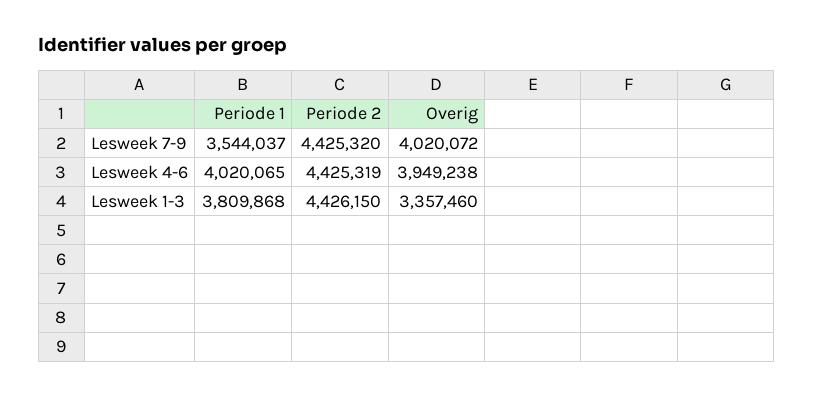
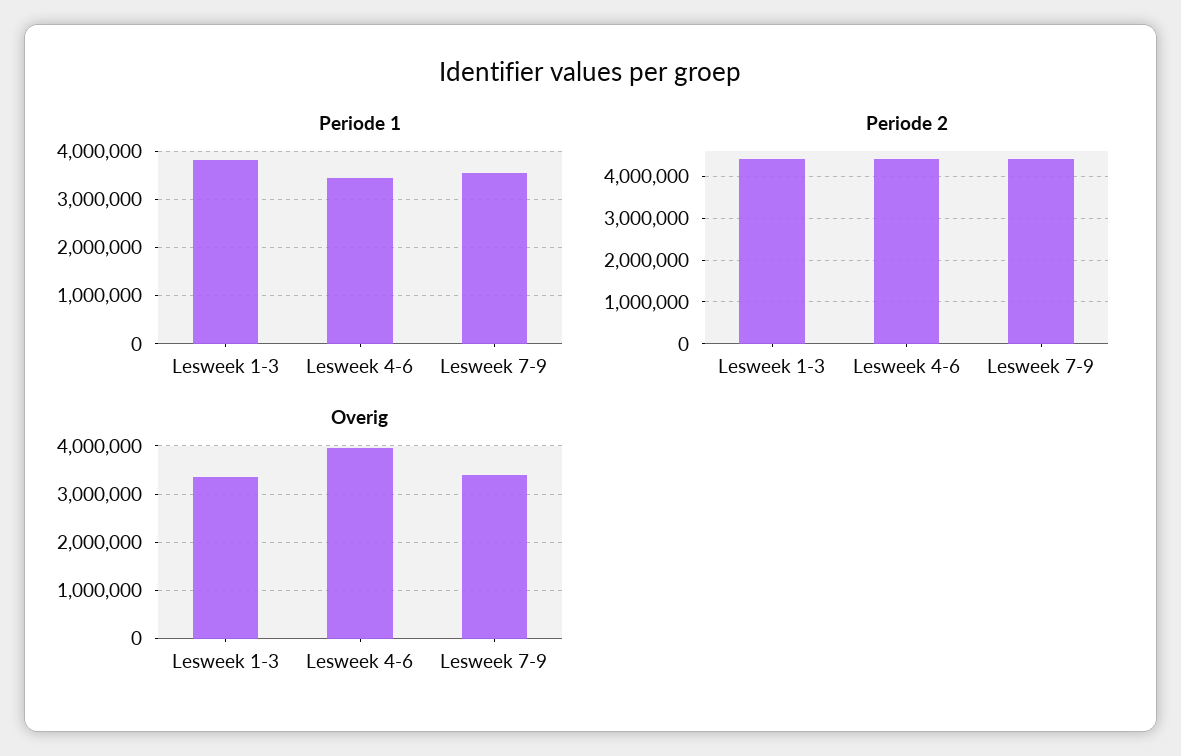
  {
    "Periode 1": {
      "Lesweek 7-9": 3544037,
-     "Lesweek 4-6": 4020065,
+     "Lesweek 4-6": 3400000,
      "Lesweek 1-3": 3809868
    },
    "Periode 2": {
      "Lesweek 7-9": 4425320,
      "Lesweek 4-6": 4425319,
      "Lesweek 1-3": 4426150
    },
    "Overig": {
-     "Lesweek 7-9": 4020072,
+     "Lesweek 7-9": 3400000,
      "Lesweek 4-6": 3949238,
      "Lesweek 1-3": 3357460
    }
  }

